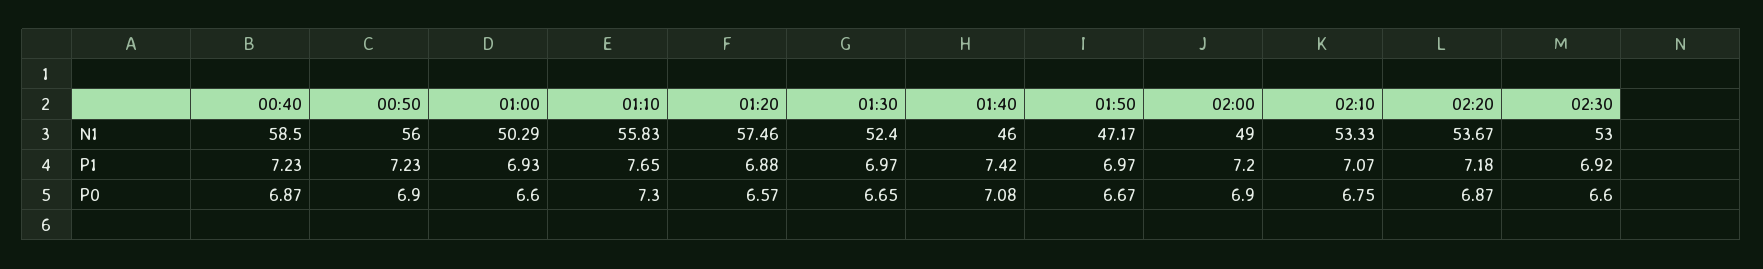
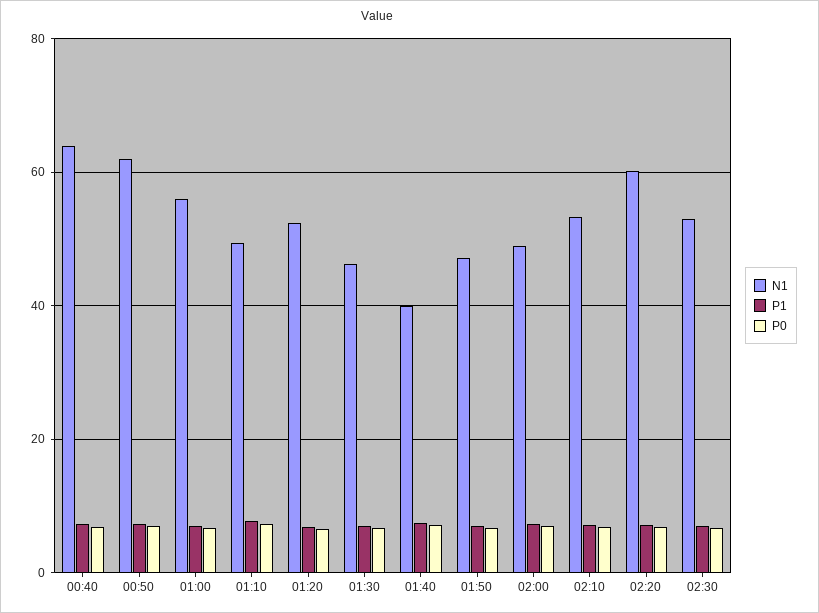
  {
    "N1": {
-     "00:40": 58.5,
+     "00:40": 64,
-     "00:50": 56,
+     "00:50": 62,
-     "01:00": 50.29,
+     "01:00": 56,
-     "01:10": 55.83,
+     "01:10": 50,
-     "01:20": 57.46,
+     "01:20": 52,
-     "01:30": 52.4,
+     "01:30": 46,
-     "01:40": 46,
+     "01:40": 40,
      "01:50": 47.17,
      "02:00": 49,
      "02:10": 53.33,
-     "02:20": 53.67,
+     "02:20": 60,
      "02:30": 53
    },
    "P1": {
      "00:40": 7.23,
      "00:50": 7.23,
      "01:00": 6.93,
      "01:10": 7.65,
      "01:20": 6.88,
      "01:30": 6.97,
      "01:40": 7.42,
      "01:50": 6.97,
      "02:00": 7.2,
      "02:10": 7.07,
      "02:20": 7.18,
      "02:30": 6.92
    },
    "P0": {
      "00:40": 6.87,
      "00:50": 6.9,
      "01:00": 6.6,
      "01:10": 7.3,
      "01:20": 6.57,
      "01:30": 6.65,
      "01:40": 7.08,
      "01:50": 6.67,
      "02:00": 6.9,
      "02:10": 6.75,
      "02:20": 6.87,
      "02:30": 6.6
    }
  }

